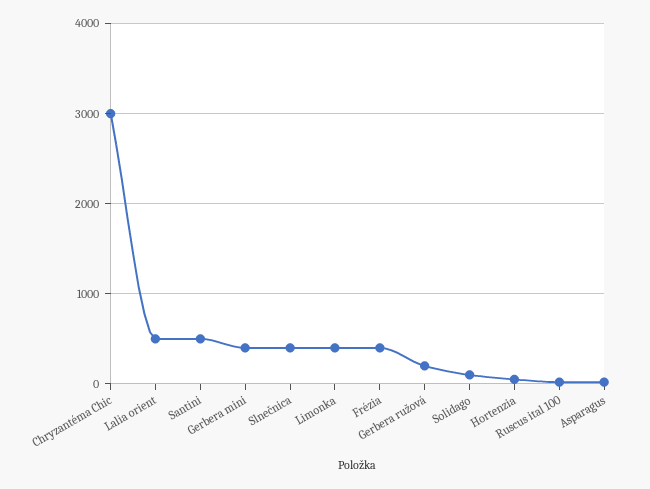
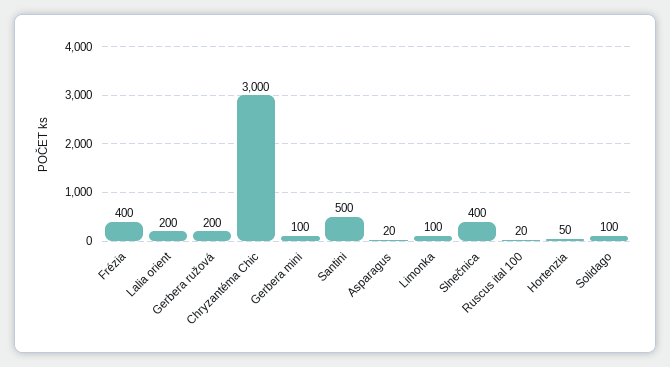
  {
    "Chryzantéma Chic": 3000,
-   "Lalia orient": 500,
+   "Lalia orient": 200,
    "Santini": 500,
-   "Gerbera mini": 400,
+   "Gerbera mini": 100,
    "Slnečnica": 400,
-   "Limonka": 400,
+   "Limonka": 100,
    "Frézia": 400,
    "Gerbera ružová": 200,
    "Solidago": 100,
    "Hortenzia": 50,
    "Ruscus ital 100": 20,
    "Asparagus": 20
  }

